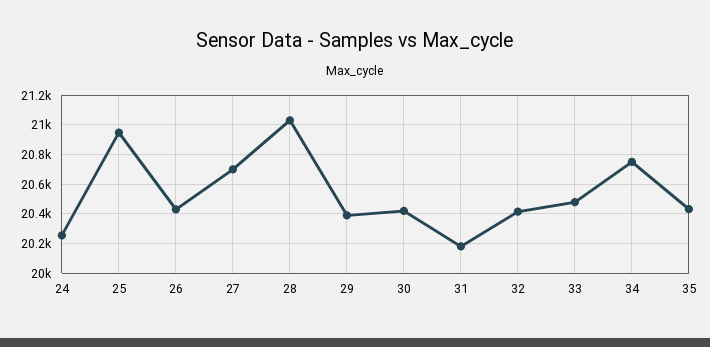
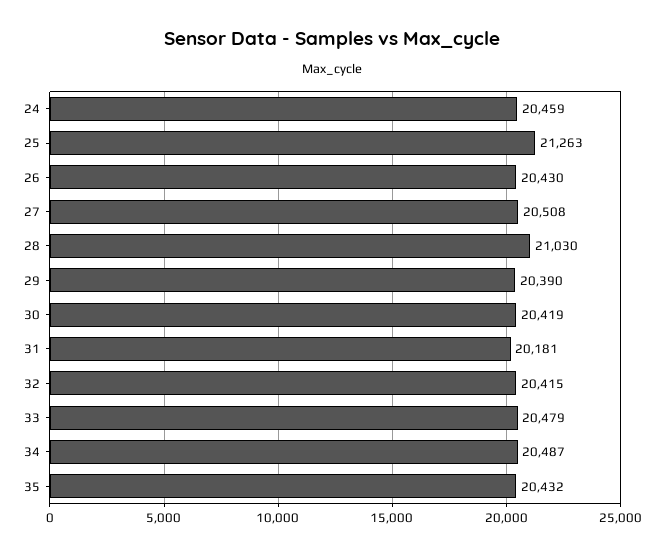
  {
-   "24": 20250,
+   "24": 20459,
-   "25": 20950,
+   "25": 21263,
    "26": 20430,
-   "27": 20700,
+   "27": 20508,
    "28": 21030,
    "29": 20390,
    "30": 20419,
    "31": 20181,
    "32": 20415,
    "33": 20479,
-   "34": 20750,
+   "34": 20487,
    "35": 20432
  }

